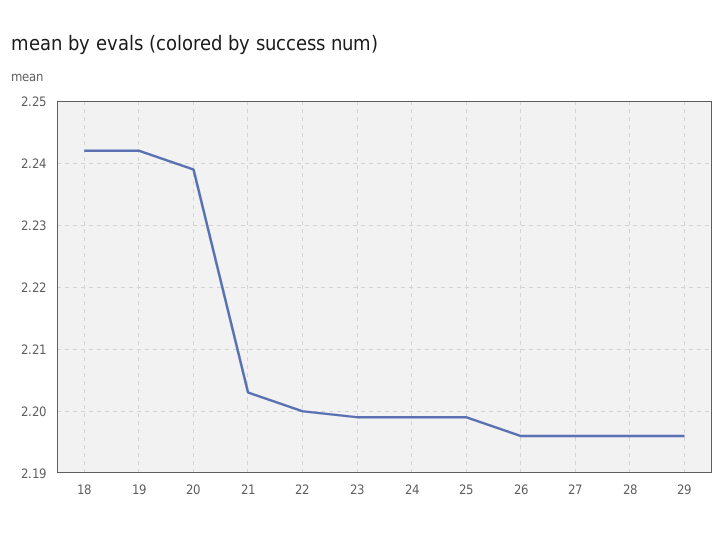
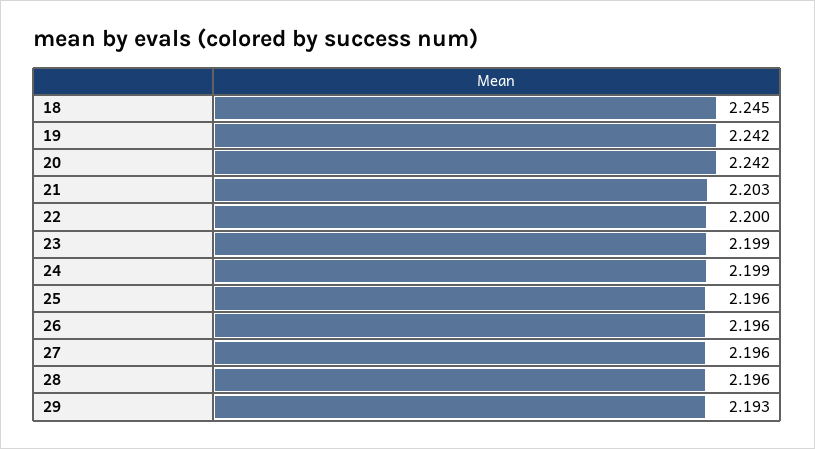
  {
-   "18": 2.242,
+   "18": 2.245,
    "19": 2.242,
-   "20": 2.239,
+   "20": 2.242,
    "21": 2.203,
    "22": 2.2,
    "23": 2.199,
    "24": 2.199,
-   "25": 2.199,
+   "25": 2.196,
    "26": 2.196,
    "27": 2.196,
    "28": 2.196,
-   "29": 2.196
+   "29": 2.193
  }

